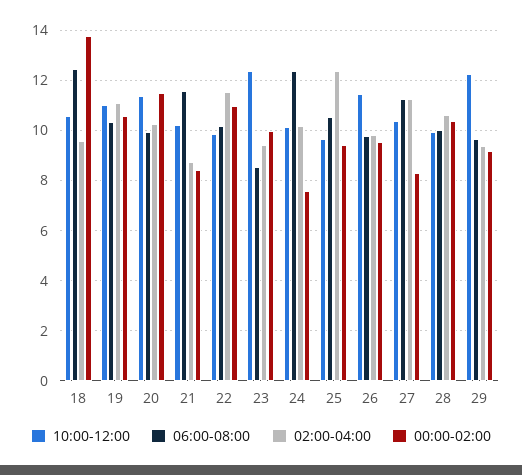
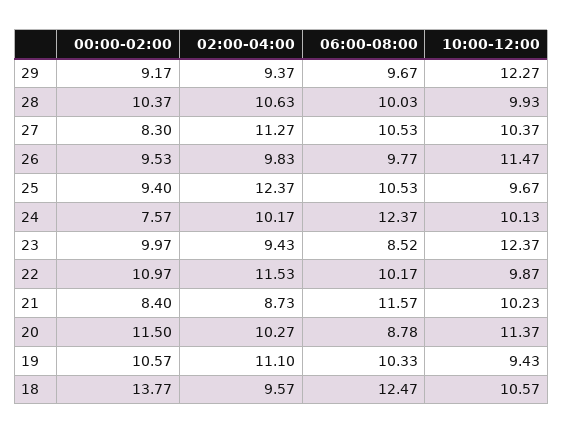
  {
    "10:00-12:00": {
      "18": 10.57,
-     "19": 11,
+     "19": 9.43,
      "20": 11.37,
      "21": 10.23,
      "22": 9.87,
      "23": 12.37,
      "24": 10.13,
      "25": 9.67,
      "26": 11.47,
      "27": 10.37,
      "28": 9.93,
      "29": 12.27
    },
    "06:00-08:00": {
      "18": 12.47,
      "19": 10.33,
-     "20": 10,
+     "20": 8.78,
      "21": 11.57,
      "22": 10.17,
      "23": 8.52,
      "24": 12.37,
      "25": 10.53,
      "26": 9.77,
-     "27": 11.25,
+     "27": 10.53,
      "28": 10.03,
      "29": 9.67
    },
    "02:00-04:00": {
      "18": 9.57,
      "19": 11.1,
      "20": 10.27,
      "21": 8.73,
      "22": 11.53,
      "23": 9.43,
      "24": 10.17,
      "25": 12.37,
      "26": 9.83,
      "27": 11.27,
      "28": 10.63,
      "29": 9.37
    },
    "00:00-02:00": {
      "18": 13.77,
      "19": 10.57,
      "20": 11.5,
      "21": 8.4,
      "22": 10.97,
      "23": 9.97,
      "24": 7.57,
      "25": 9.4,
      "26": 9.53,
      "27": 8.3,
      "28": 10.37,
      "29": 9.17
    }
  }

